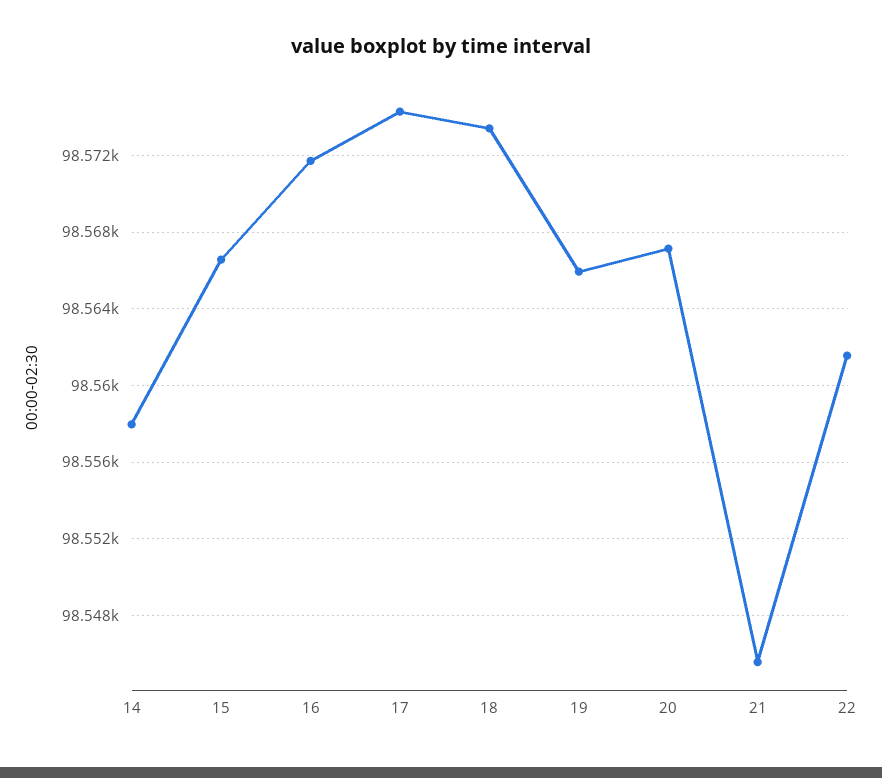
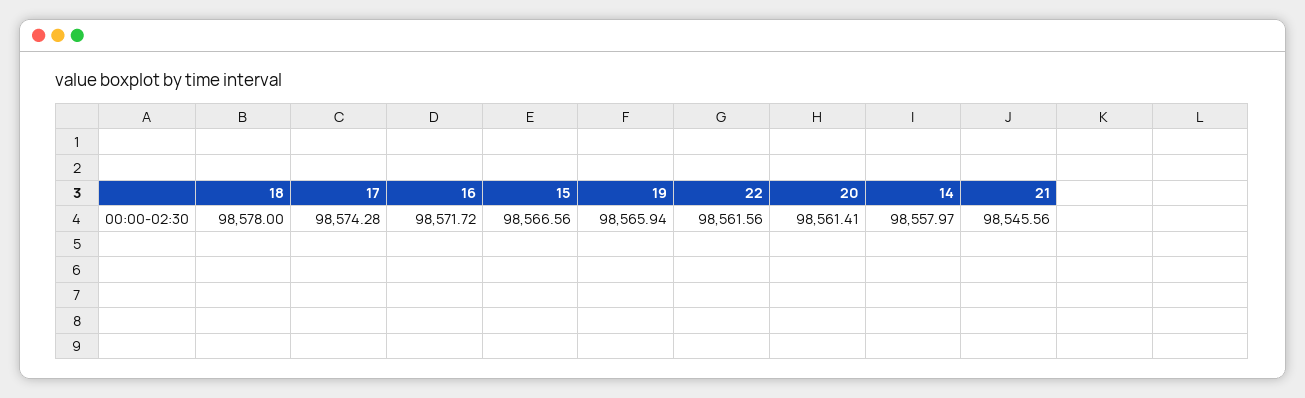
  {
    "14": 98557.97,
    "15": 98566.56,
    "16": 98571.72,
    "17": 98574.28,
-   "18": 98573.5,
+   "18": 98578,
    "19": 98565.94,
-   "20": 98567,
+   "20": 98561.41,
    "21": 98545.56,
    "22": 98561.56
  }

